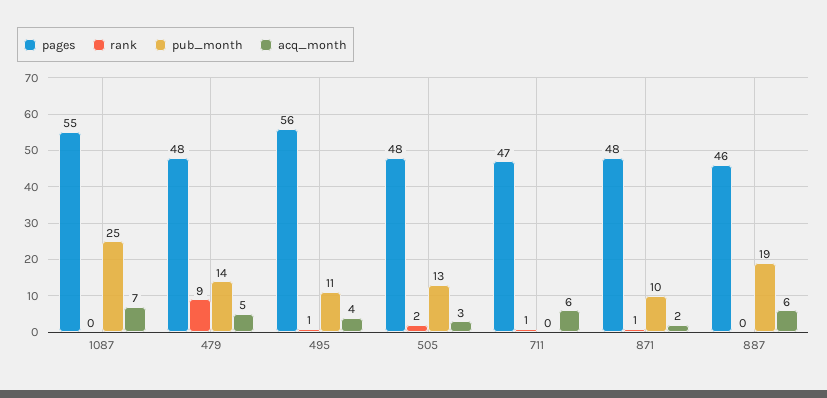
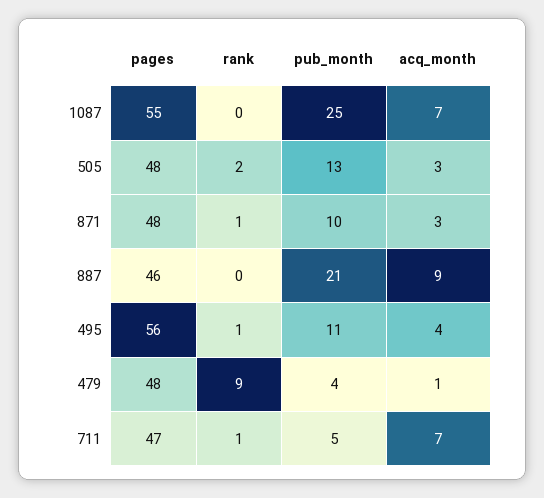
  {
    "pages": {
      "1087": 55,
      "479": 48,
      "495": 56,
      "505": 48,
      "711": 47,
      "871": 48,
      "887": 46
    },
    "rank": {
      "1087": 0,
      "479": 9,
      "495": 1,
      "505": 2,
      "711": 1,
      "871": 1,
      "887": 0
    },
    "pub_month": {
      "1087": 25,
-     "479": 14,
+     "479": 4,
      "495": 11,
      "505": 13,
-     "711": 0,
+     "711": 5,
      "871": 10,
-     "887": 19
+     "887": 21
    },
    "acq_month": {
      "1087": 7,
-     "479": 5,
+     "479": 1,
      "495": 4,
      "505": 3,
-     "711": 6,
+     "711": 7,
-     "871": 2,
+     "871": 3,
-     "887": 6
+     "887": 9
    }
  }

